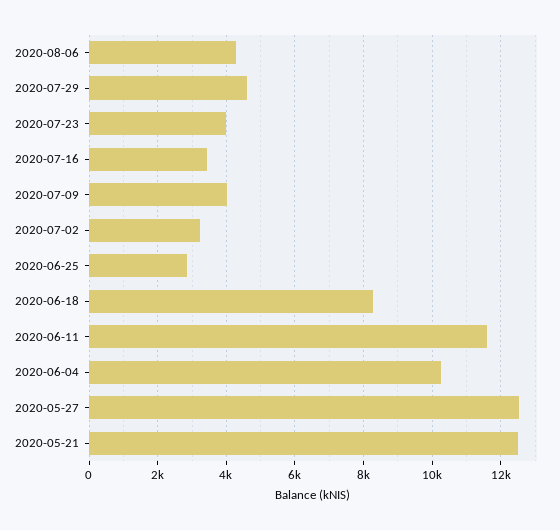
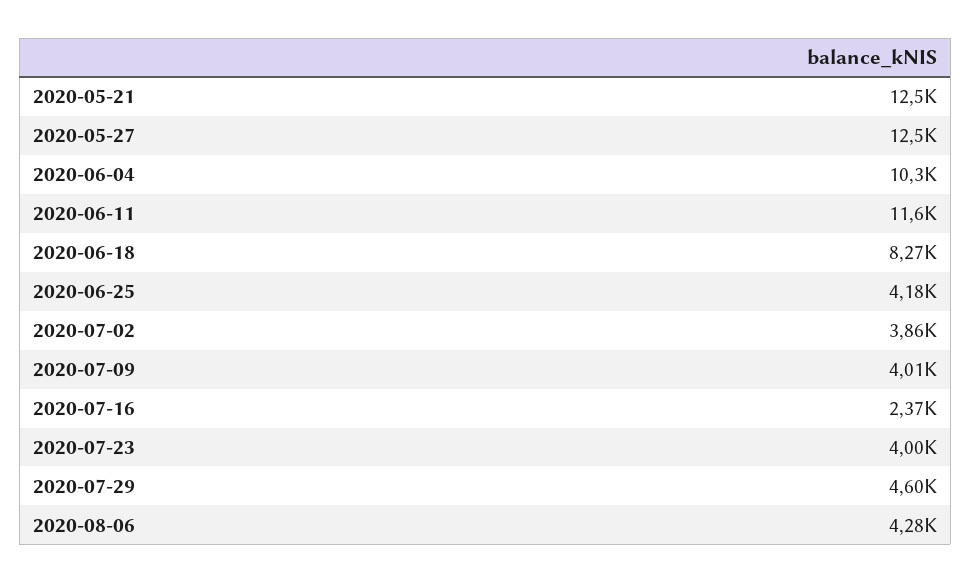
  {
    "2020-08-06": 4280,
    "2020-07-29": 4600,
    "2020-07-23": 4000,
-   "2020-07-16": 3400,
+   "2020-07-16": 2370,
    "2020-07-09": 4010,
-   "2020-07-02": 3200,
+   "2020-07-02": 3860,
-   "2020-06-25": 2800,
+   "2020-06-25": 4180,
    "2020-06-18": 8270,
    "2020-06-11": 11600,
    "2020-06-04": 10300,
    "2020-05-27": 12500,
    "2020-05-21": 12500
  }

